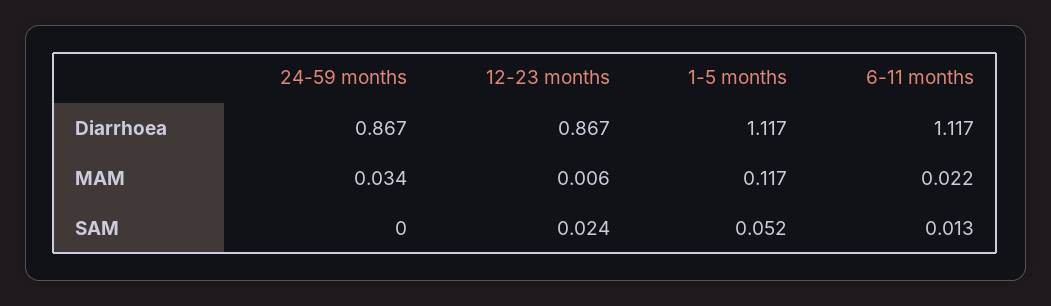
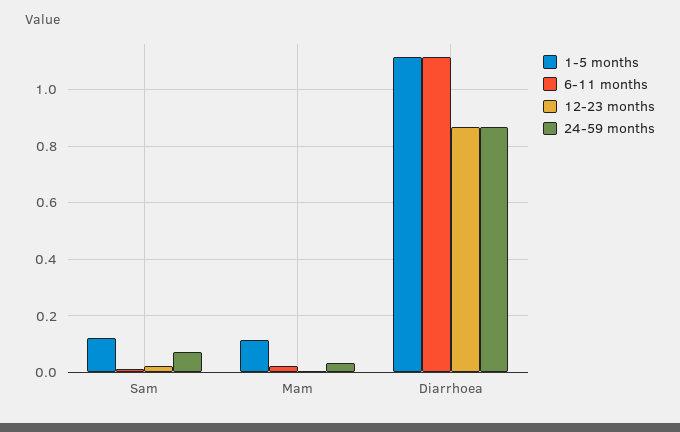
  {
    "24-59 months": {
      "Diarrhoea": 0.867,
      "MAM": 0.034,
-     "SAM": 0
+     "SAM": 0.075
    },
    "12-23 months": {
      "Diarrhoea": 0.867,
      "MAM": 0.006,
      "SAM": 0.024
    },
    "1-5 months": {
      "Diarrhoea": 1.117,
      "MAM": 0.117,
-     "SAM": 0.052
+     "SAM": 0.125
    },
    "6-11 months": {
      "Diarrhoea": 1.117,
      "MAM": 0.022,
      "SAM": 0.013
    }
  }

